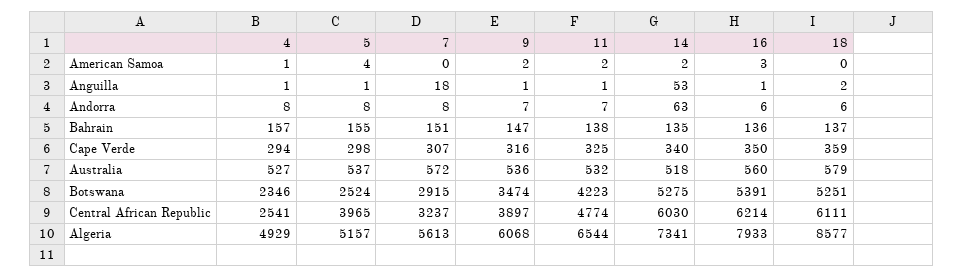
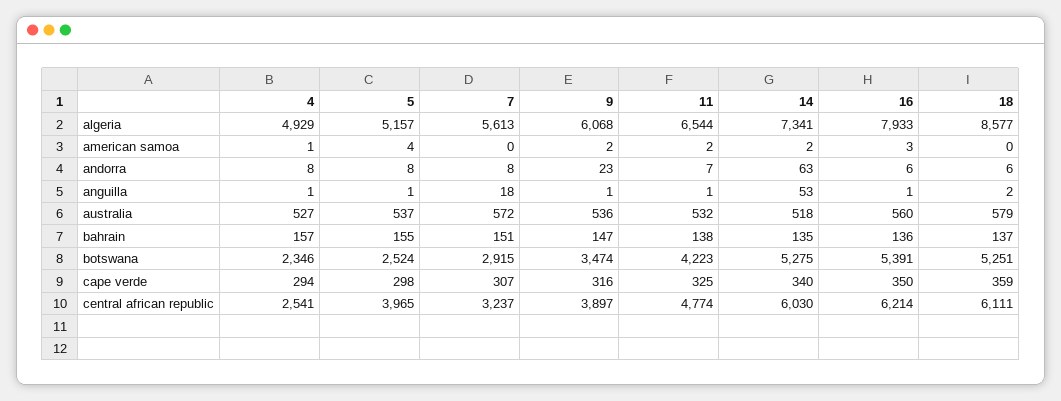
  {
    "4": {
      "American Samoa": 1,
      "Anguilla": 1,
      "Andorra": 8,
      "Bahrain": 157,
      "Cape Verde": 294,
      "Australia": 527,
      "Botswana": 2346,
      "Central African Republic": 2541,
      "Algeria": 4929
    },
    "5": {
      "American Samoa": 4,
      "Anguilla": 1,
      "Andorra": 8,
      "Bahrain": 155,
      "Cape Verde": 298,
      "Australia": 537,
      "Botswana": 2524,
      "Central African Republic": 3965,
      "Algeria": 5157
    },
    "7": {
      "American Samoa": 0,
      "Anguilla": 18,
      "Andorra": 8,
      "Bahrain": 151,
      "Cape Verde": 307,
      "Australia": 572,
      "Botswana": 2915,
      "Central African Republic": 3237,
      "Algeria": 5613
    },
    "9": {
      "American Samoa": 2,
      "Anguilla": 1,
-     "Andorra": 7,
+     "Andorra": 23,
      "Bahrain": 147,
      "Cape Verde": 316,
      "Australia": 536,
      "Botswana": 3474,
      "Central African Republic": 3897,
      "Algeria": 6068
    },
    "11": {
      "American Samoa": 2,
      "Anguilla": 1,
      "Andorra": 7,
      "Bahrain": 138,
      "Cape Verde": 325,
      "Australia": 532,
      "Botswana": 4223,
      "Central African Republic": 4774,
      "Algeria": 6544
    },
    "14": {
      "American Samoa": 2,
      "Anguilla": 53,
      "Andorra": 63,
      "Bahrain": 135,
      "Cape Verde": 340,
      "Australia": 518,
      "Botswana": 5275,
      "Central African Republic": 6030,
      "Algeria": 7341
    },
    "16": {
      "American Samoa": 3,
      "Anguilla": 1,
      "Andorra": 6,
      "Bahrain": 136,
      "Cape Verde": 350,
      "Australia": 560,
      "Botswana": 5391,
      "Central African Republic": 6214,
      "Algeria": 7933
    },
    "18": {
      "American Samoa": 0,
      "Anguilla": 2,
      "Andorra": 6,
      "Bahrain": 137,
      "Cape Verde": 359,
      "Australia": 579,
      "Botswana": 5251,
      "Central African Republic": 6111,
      "Algeria": 8577
    }
  }

